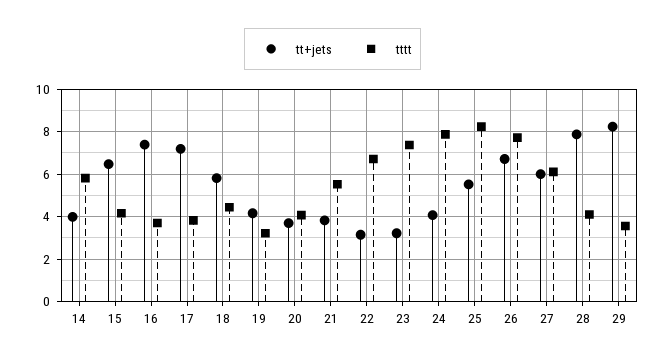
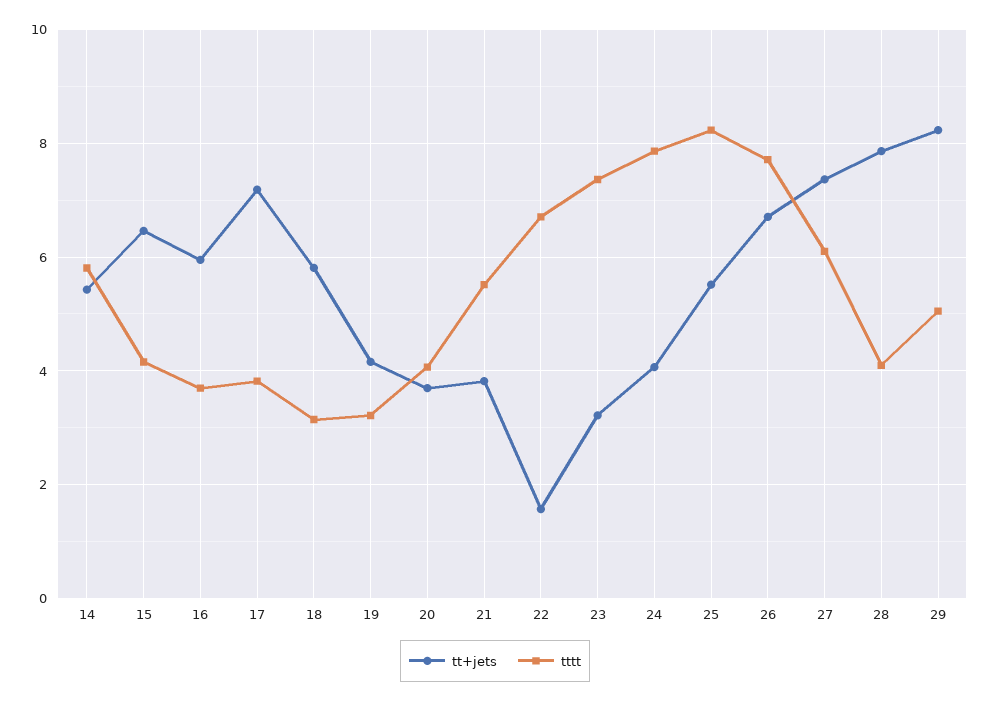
  {
    "tt+jets": {
-     "14": 4,
+     "14": 5.4,
      "15": 6.4,
-     "16": 7.5,
+     "16": 6,
      "17": 7.2,
      "18": 5.8,
      "19": 4.2,
      "20": 3.6,
      "21": 3.8,
-     "22": 3,
+     "22": 1.6,
      "23": 3.2,
      "24": 4,
      "25": 5.6,
      "26": 6.8,
-     "27": 6,
+     "27": 7.4,
      "28": 7.8,
      "29": 8.2
    },
    "tttt": {
      "14": 5.8,
      "15": 4.2,
      "16": 3.6,
      "17": 3.8,
-     "18": 4.5,
+     "18": 3.2,
      "19": 3.2,
      "20": 4,
      "21": 5.6,
      "22": 6.8,
      "23": 7.4,
      "24": 7.8,
      "25": 8.2,
      "26": 7.8,
      "27": 6.2,
      "28": 4,
-     "29": 3.5
+     "29": 5
    }
  }

